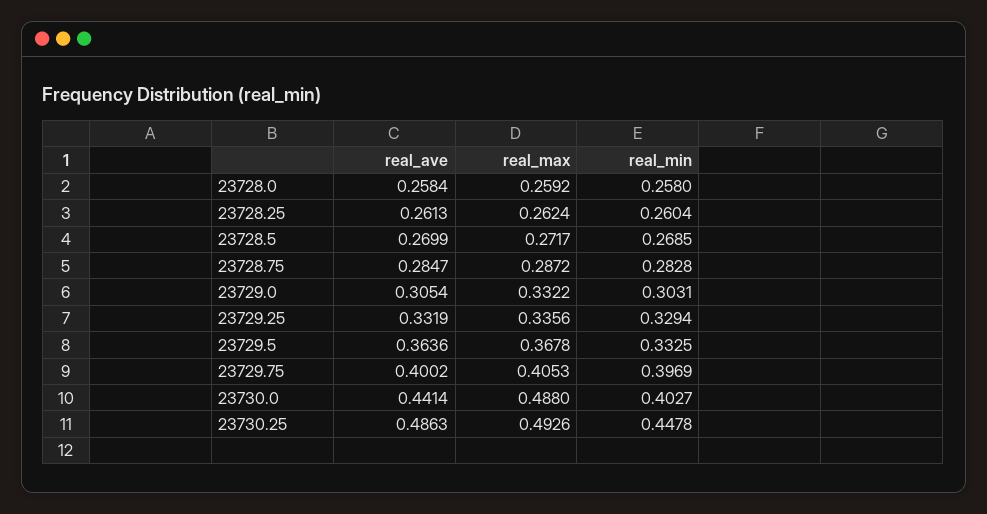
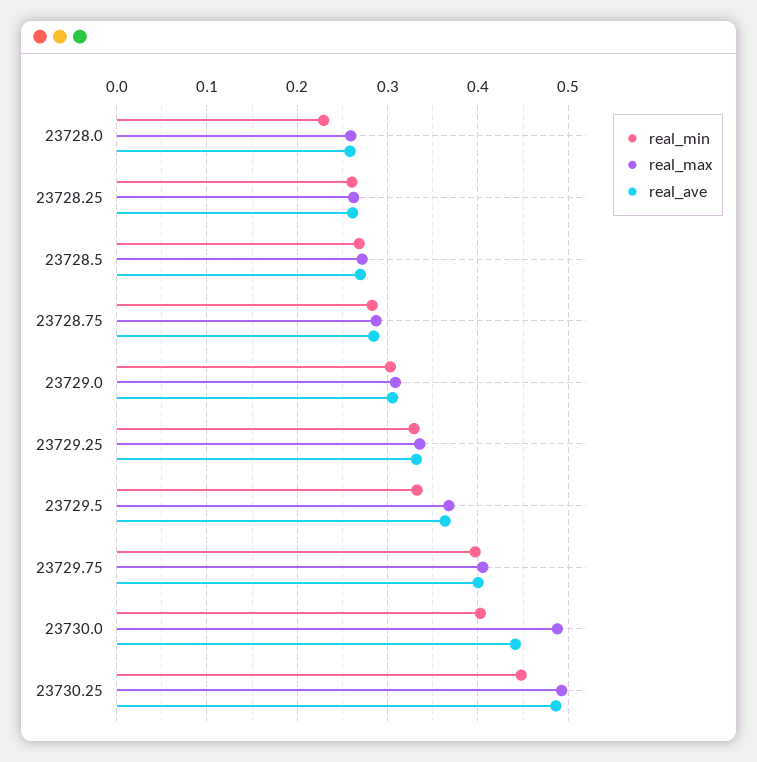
  {
    "real_ave": {
      "23728.0": 0.2584,
      "23728.25": 0.2613,
      "23728.5": 0.2699,
      "23728.75": 0.2847,
      "23729.0": 0.3054,
      "23729.25": 0.3319,
      "23729.5": 0.3636,
      "23729.75": 0.4002,
      "23730.0": 0.4414,
      "23730.25": 0.4863
    },
    "real_max": {
      "23728.0": 0.2592,
      "23728.25": 0.2624,
      "23728.5": 0.2717,
      "23728.75": 0.2872,
-     "23729.0": 0.3322,
+     "23729.0": 0.31,
      "23729.25": 0.3356,
      "23729.5": 0.3678,
      "23729.75": 0.4053,
      "23730.0": 0.488,
      "23730.25": 0.4926
    },
    "real_min": {
-     "23728.0": 0.258,
+     "23728.0": 0.23,
      "23728.25": 0.2604,
      "23728.5": 0.2685,
      "23728.75": 0.2828,
      "23729.0": 0.3031,
      "23729.25": 0.3294,
      "23729.5": 0.3325,
      "23729.75": 0.3969,
      "23730.0": 0.4027,
      "23730.25": 0.4478
    }
  }

